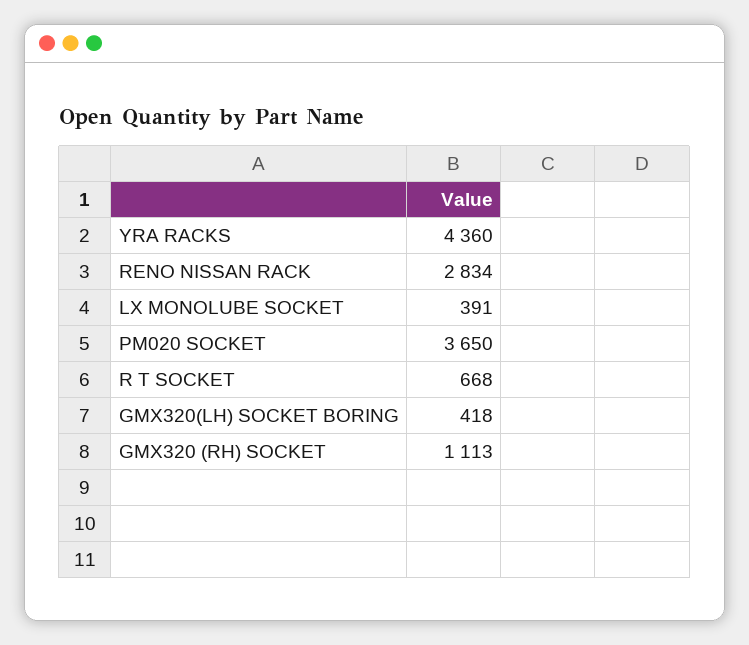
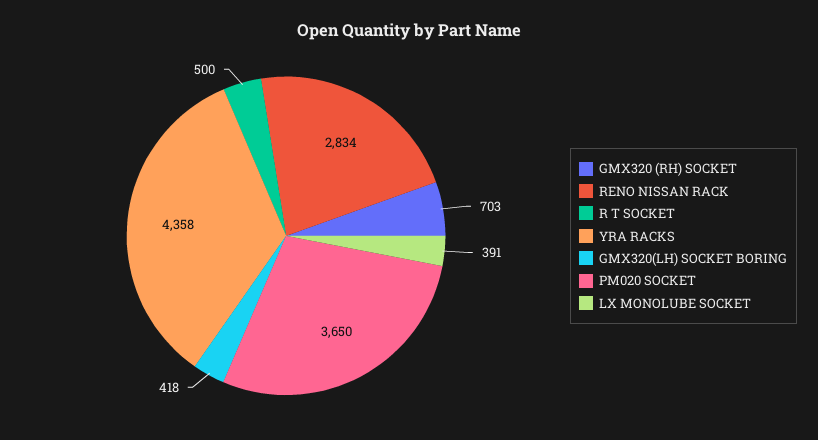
  {
-   "YRA RACKS": 4360,
+   "YRA RACKS": 4358,
    "RENO NISSAN RACK": 2834,
    "LX MONOLUBE SOCKET": 391,
    "PM020 SOCKET": 3650,
-   "R T SOCKET": 668,
+   "R T SOCKET": 500,
    "GMX320(LH) SOCKET BORING": 418,
-   "GMX320 (RH) SOCKET": 1113
+   "GMX320 (RH) SOCKET": 703
  }

